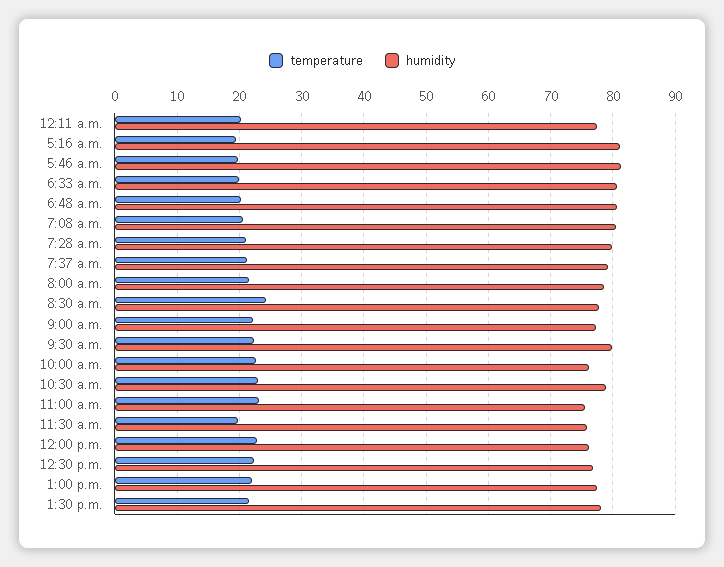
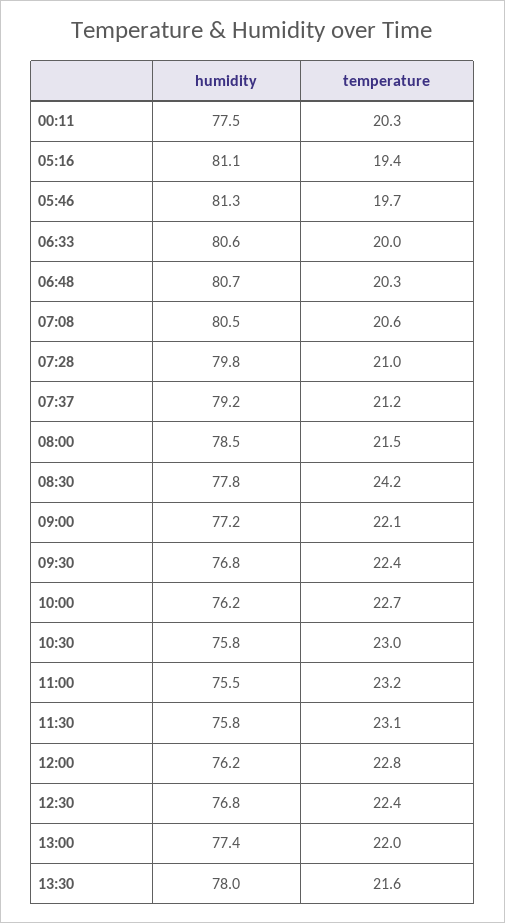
  {
    "temperature": {
      "12:11 a.m.": 20.3,
      "5:16 a.m.": 19.4,
      "5:46 a.m.": 19.7,
      "6:33 a.m.": 20,
      "6:48 a.m.": 20.3,
      "7:08 a.m.": 20.6,
      "7:28 a.m.": 21,
      "7:37 a.m.": 21.2,
      "8:00 a.m.": 21.5,
      "8:30 a.m.": 24.2,
      "9:00 a.m.": 22.1,
      "9:30 a.m.": 22.4,
      "10:00 a.m.": 22.7,
      "10:30 a.m.": 23,
      "11:00 a.m.": 23.2,
-     "11:30 a.m.": 20,
+     "11:30 a.m.": 23.1,
      "12:00 p.m.": 22.8,
      "12:30 p.m.": 22.4,
      "1:00 p.m.": 22,
      "1:30 p.m.": 21.6
    },
    "humidity": {
      "12:11 a.m.": 77.5,
      "5:16 a.m.": 81.1,
      "5:46 a.m.": 81.3,
      "6:33 a.m.": 80.6,
      "6:48 a.m.": 80.7,
      "7:08 a.m.": 80.5,
      "7:28 a.m.": 79.8,
      "7:37 a.m.": 79.2,
      "8:00 a.m.": 78.5,
      "8:30 a.m.": 77.8,
      "9:00 a.m.": 77.2,
-     "9:30 a.m.": 80,
+     "9:30 a.m.": 76.8,
      "10:00 a.m.": 76.2,
-     "10:30 a.m.": 79,
+     "10:30 a.m.": 75.8,
      "11:00 a.m.": 75.5,
      "11:30 a.m.": 75.8,
      "12:00 p.m.": 76.2,
      "12:30 p.m.": 76.8,
      "1:00 p.m.": 77.4,
      "1:30 p.m.": 78
    }
  }

